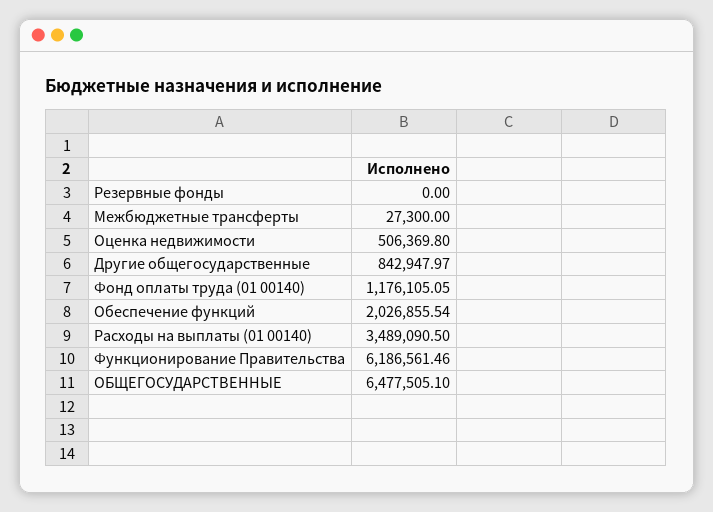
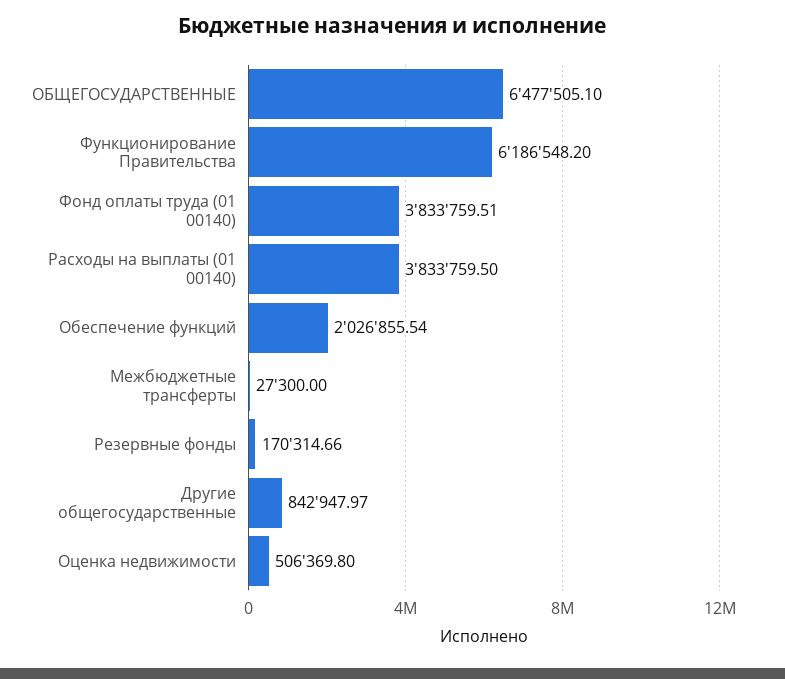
  {
-   "Резервные фонды": 0,
+   "Резервные фонды": 170314.66,
    "Межбюджетные трансферты": 27300,
    "Оценка недвижимости": 506369.8,
    "Другие общегосударственные": 842947.97,
-   "Фонд оплаты труда (01 00140)": 1176105.05,
+   "Фонд оплаты труда (01 00140)": 3833759.51,
    "Обеспечение функций": 2026855.54,
-   "Расходы на выплаты (01 00140)": 3489090.5,
+   "Расходы на выплаты (01 00140)": 3833759.5,
-   "Функционирование Правительства": 6186561.46,
+   "Функционирование Правительства": 6186548.2,
    "ОБЩЕГОСУДАРСТВЕННЫЕ": 6477505.1
  }

